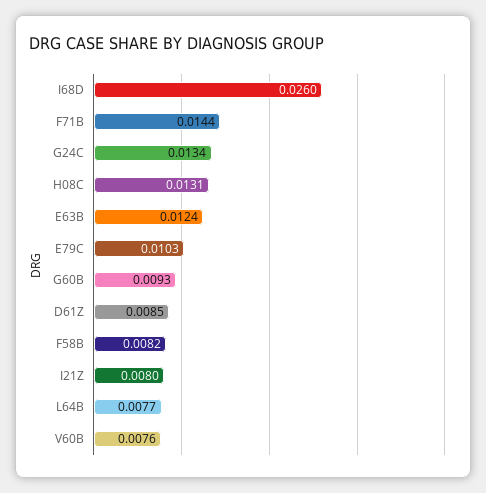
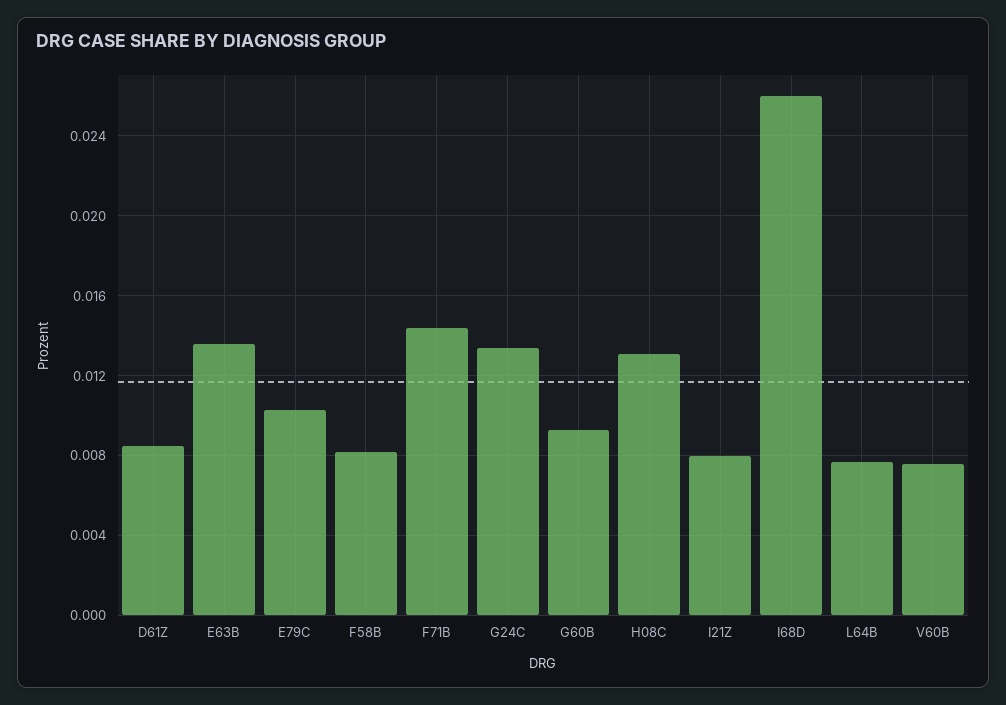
  {
    "I68D": 0.026,
    "F71B": 0.0144,
    "G24C": 0.0134,
    "H08C": 0.0131,
-   "E63B": 0.0124,
+   "E63B": 0.0135,
    "E79C": 0.0103,
    "G60B": 0.0093,
    "D61Z": 0.0085,
    "F58B": 0.0082,
    "I21Z": 0.008,
    "L64B": 0.0077,
    "V60B": 0.0076
  }

